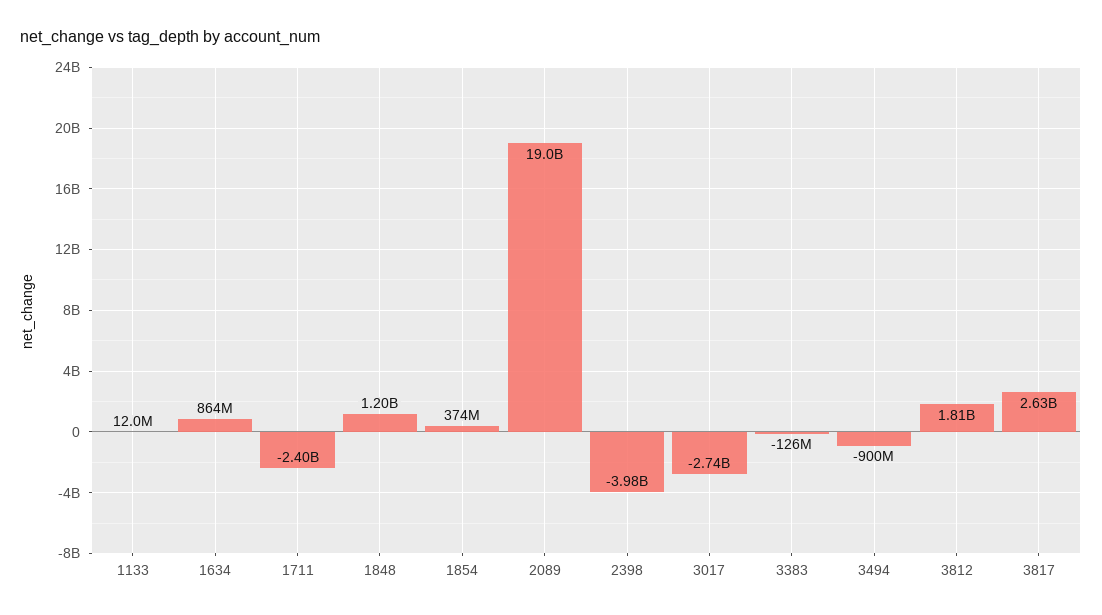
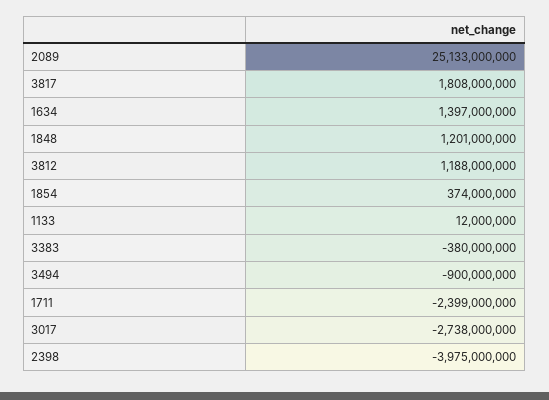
  {
    "1133": 12000000,
-   "1634": 864000000,
+   "1634": 1397000000,
    "1711": -2399000000,
    "1848": 1201000000,
    "1854": 374000000,
-   "2089": 19000000000,
+   "2089": 25133000000,
    "2398": -3975000000,
    "3017": -2738000000,
-   "3383": -126000000,
+   "3383": -380000000,
    "3494": -900000000,
-   "3812": 1810000000,
+   "3812": 1188000000,
-   "3817": 2630000000
+   "3817": 1808000000
  }

